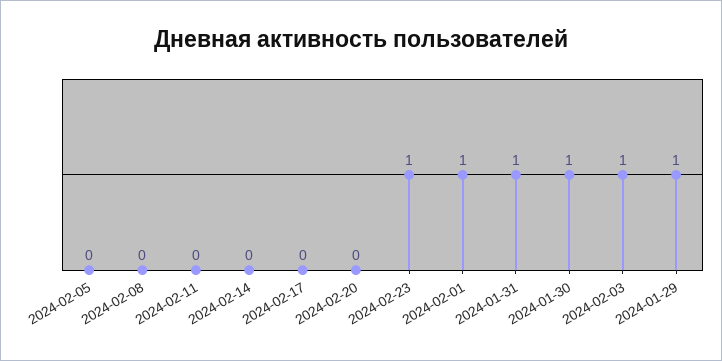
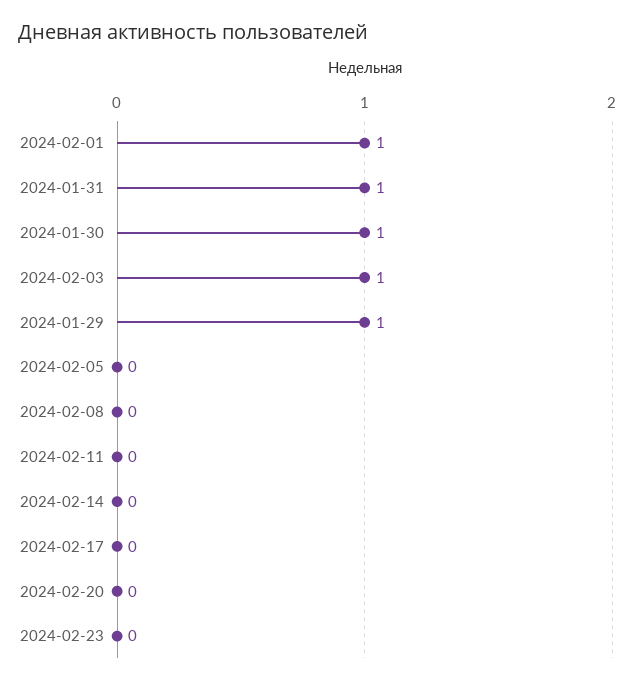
  {
    "2024-02-05": 0,
    "2024-02-08": 0,
    "2024-02-11": 0,
    "2024-02-14": 0,
    "2024-02-17": 0,
    "2024-02-20": 0,
-   "2024-02-23": 1,
+   "2024-02-23": 0,
    "2024-02-01": 1,
    "2024-01-31": 1,
    "2024-01-30": 1,
    "2024-02-03": 1,
    "2024-01-29": 1
  }

